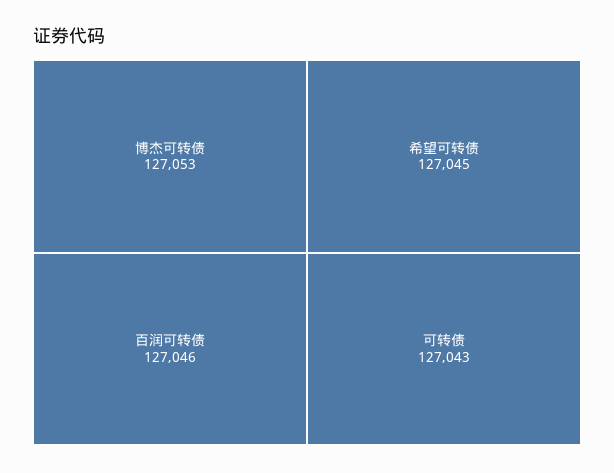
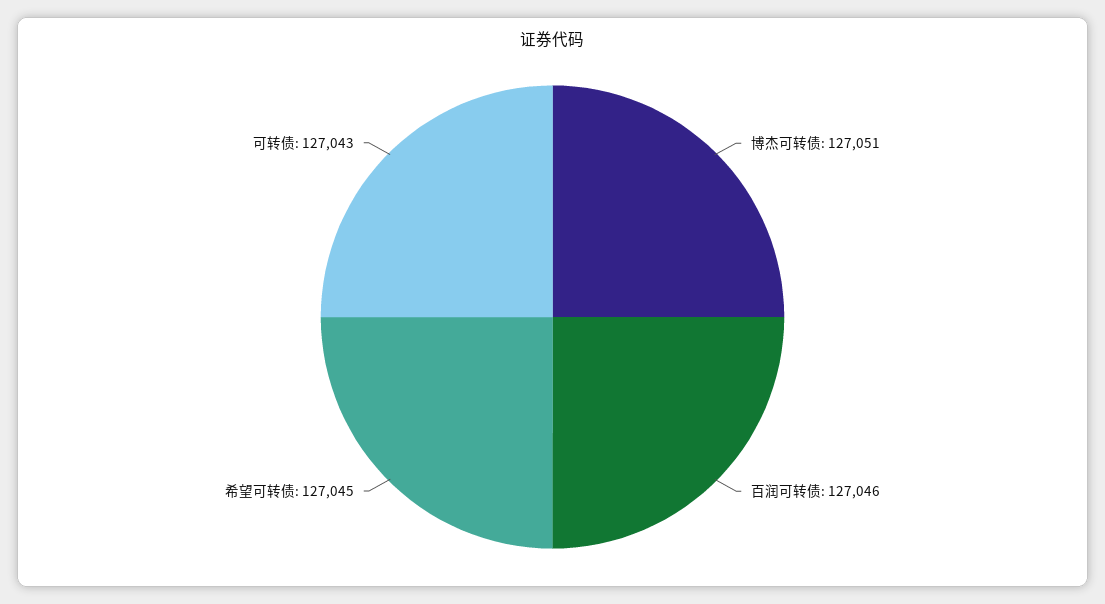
  {
-   "博杰可转债": 127053,
+   "博杰可转债": 127051,
    "百润可转债": 127046,
    "希望可转债": 127045,
    "可转债": 127043
  }

